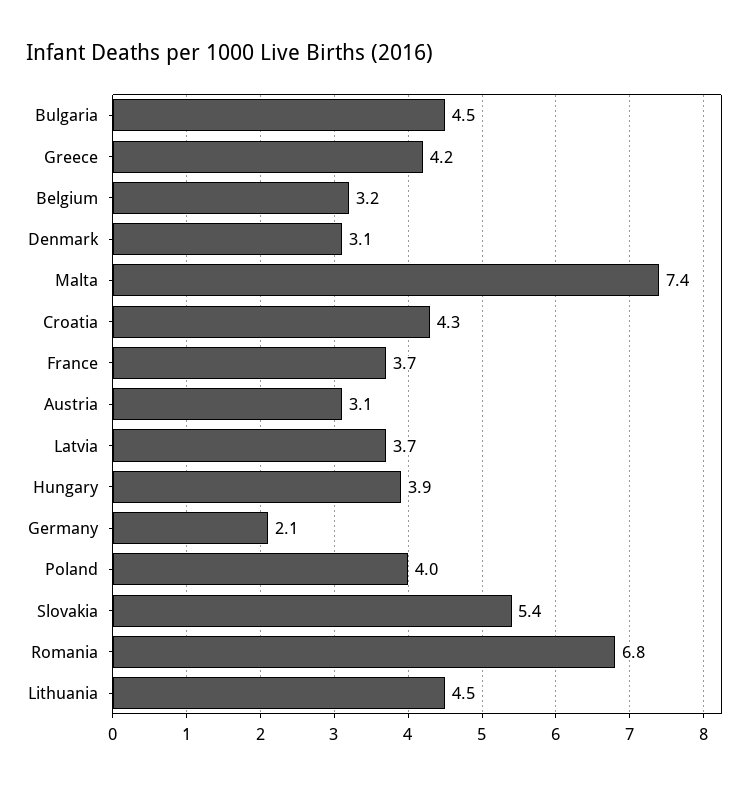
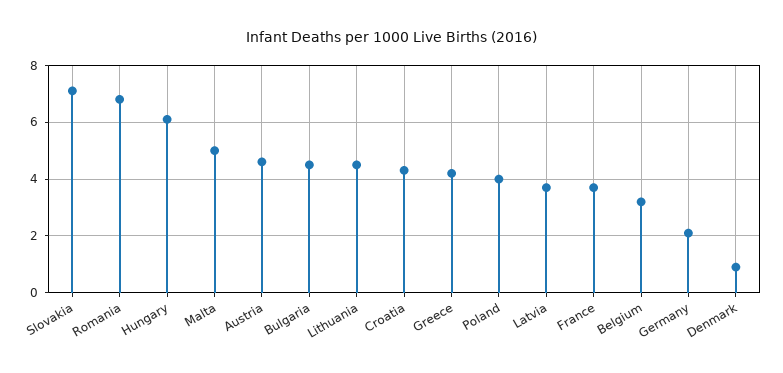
  {
    "Bulgaria": 4.5,
    "Greece": 4.2,
    "Belgium": 3.2,
-   "Denmark": 3.1,
+   "Denmark": 1,
-   "Malta": 7.4,
+   "Malta": 5,
    "Croatia": 4.3,
    "France": 3.7,
-   "Austria": 3.1,
+   "Austria": 4.5,
    "Latvia": 3.7,
-   "Hungary": 3.9,
+   "Hungary": 6,
    "Germany": 2.1,
    "Poland": 4,
-   "Slovakia": 5.4,
+   "Slovakia": 7,
    "Romania": 6.8,
    "Lithuania": 4.5
  }

